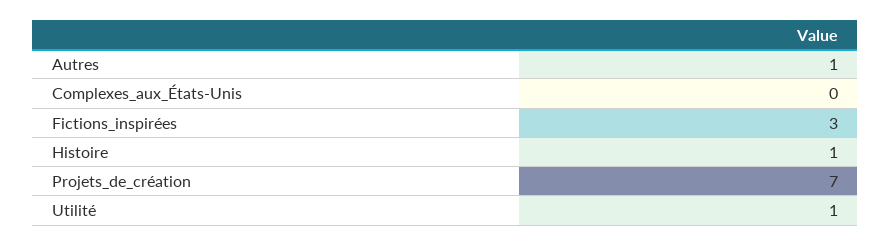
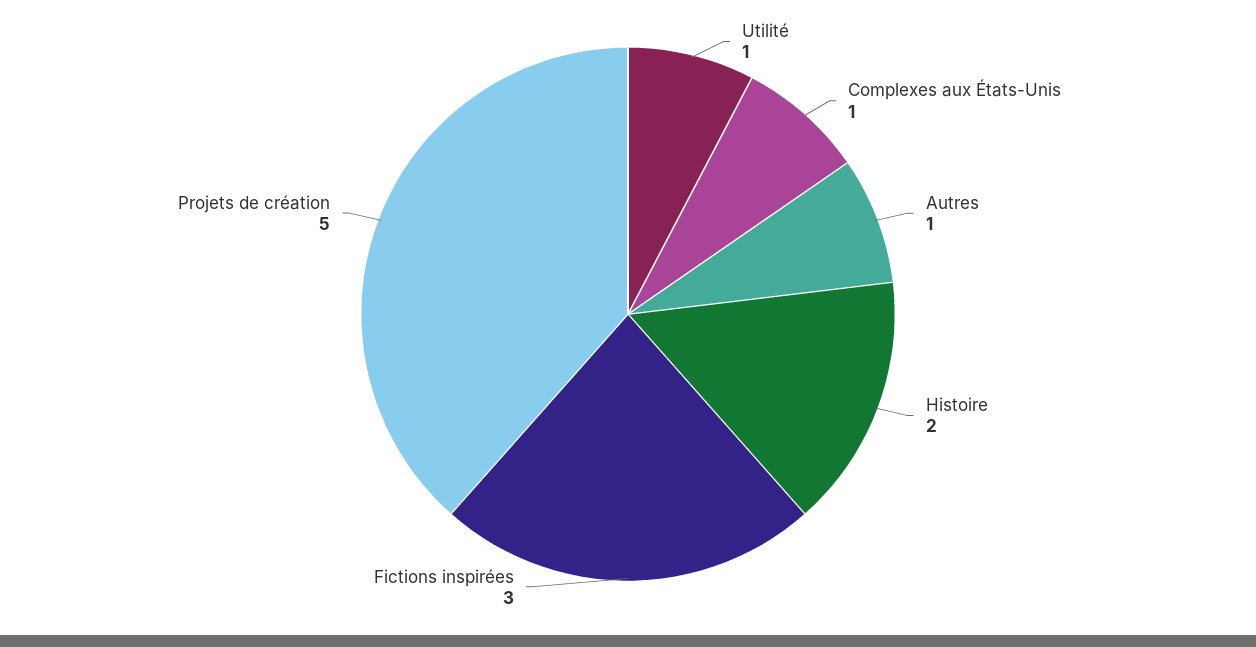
  {
    "Autres": 1,
-   "Complexes_aux_États-Unis": 0,
+   "Complexes_aux_États-Unis": 1,
    "Fictions_inspirées": 3,
-   "Histoire": 1,
+   "Histoire": 2,
-   "Projets_de_création": 7,
+   "Projets_de_création": 5,
    "Utilité": 1
  }

